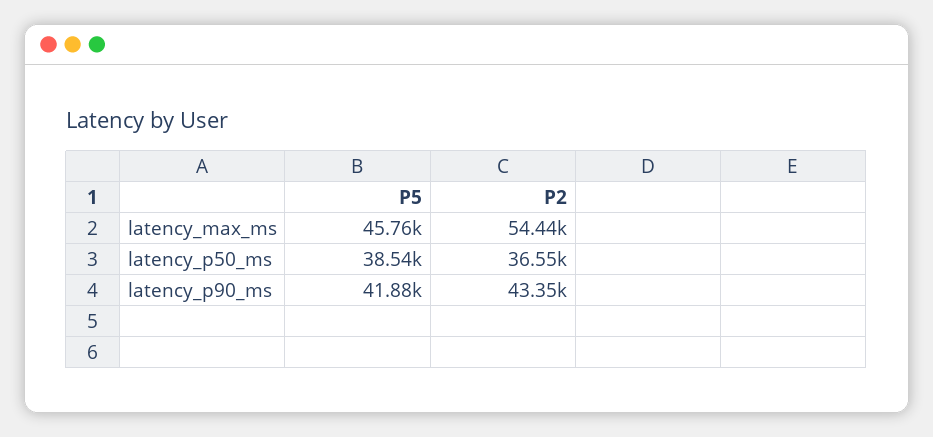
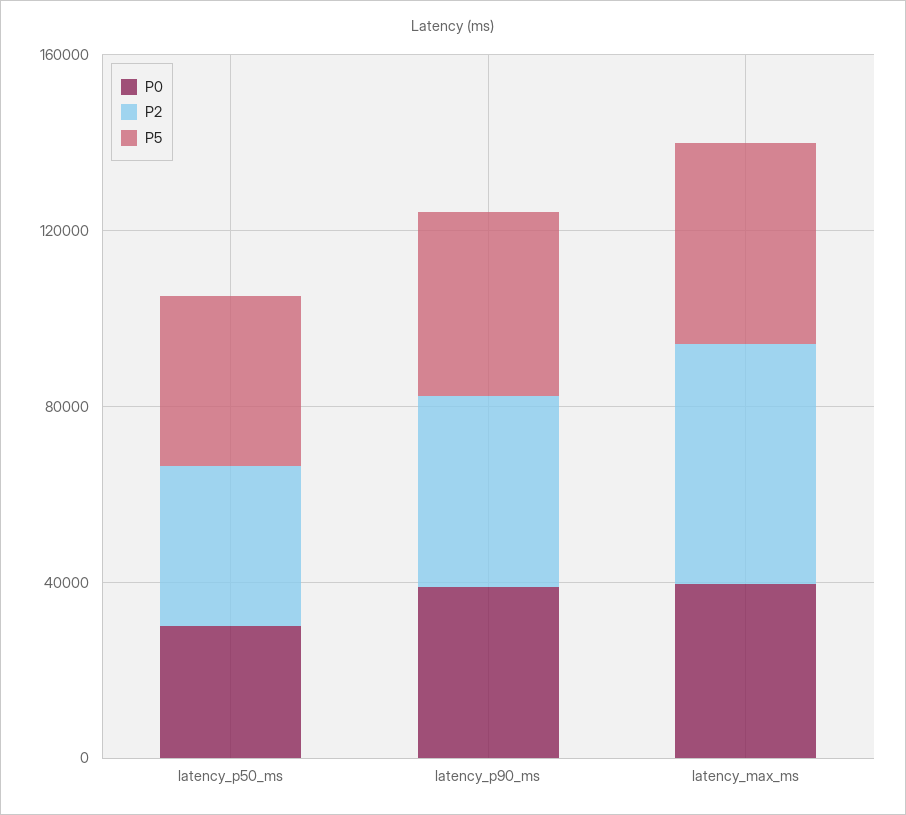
  {
    "P5": {
      "latency_max_ms": 45760,
      "latency_p50_ms": 38540,
      "latency_p90_ms": 41880
    },
    "P2": {
      "latency_max_ms": 54440,
      "latency_p50_ms": 36550,
      "latency_p90_ms": 43350
-   }
+   },
+   "P0": {
+     "latency_p50_ms": 30000,
+     "latency_p90_ms": 40000,
+     "latency_max_ms": 40000
+   }
  }

